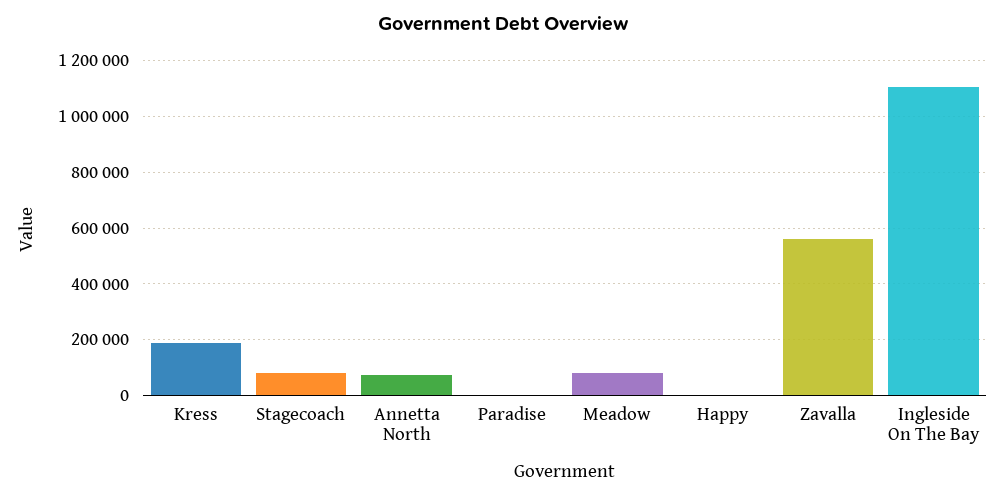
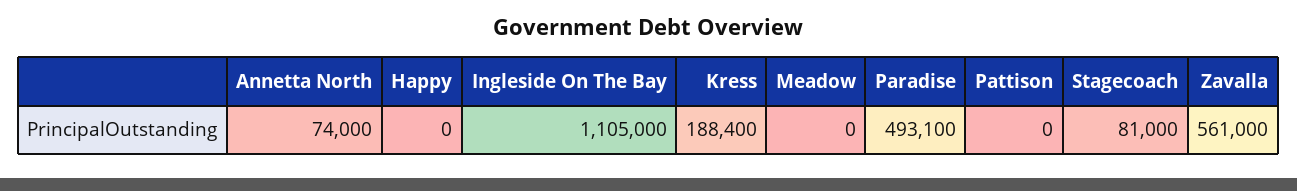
  {
    "Kress": 188400,
    "Stagecoach": 81000,
    "Annetta North": 74000,
-   "Paradise": 0,
+   "Paradise": 493100,
-   "Meadow": 75000,
+   "Meadow": 0,
    "Happy": 0,
    "Zavalla": 561000,
-   "Ingleside On The Bay": 1105000
+   "Ingleside On The Bay": 1105000,
+   "Pattison": 0
  }

